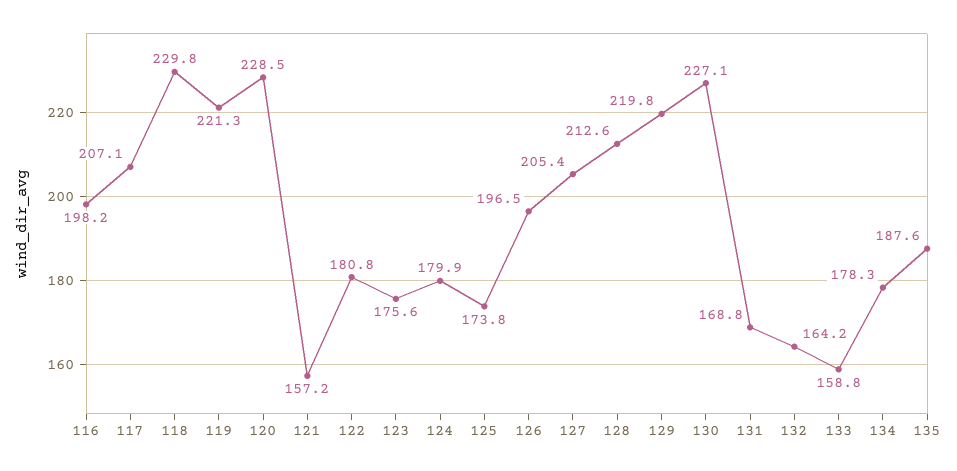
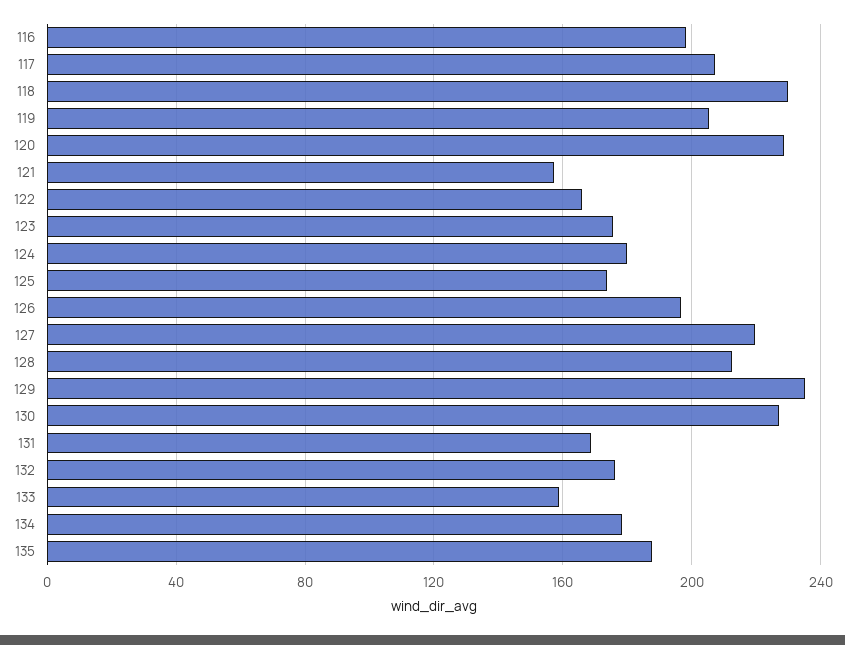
  {
    "116": 198.2,
    "117": 207.1,
    "118": 229.8,
-   "119": 221.3,
+   "119": 205,
    "120": 228.5,
    "121": 157.2,
-   "122": 180.8,
+   "122": 165,
    "123": 175.6,
    "124": 179.9,
    "125": 173.8,
    "126": 196.5,
-   "127": 205.4,
+   "127": 220,
    "128": 212.6,
-   "129": 219.8,
+   "129": 235,
    "130": 227.1,
    "131": 168.8,
-   "132": 164.2,
+   "132": 175,
    "133": 158.8,
    "134": 178.3,
    "135": 187.6
  }

